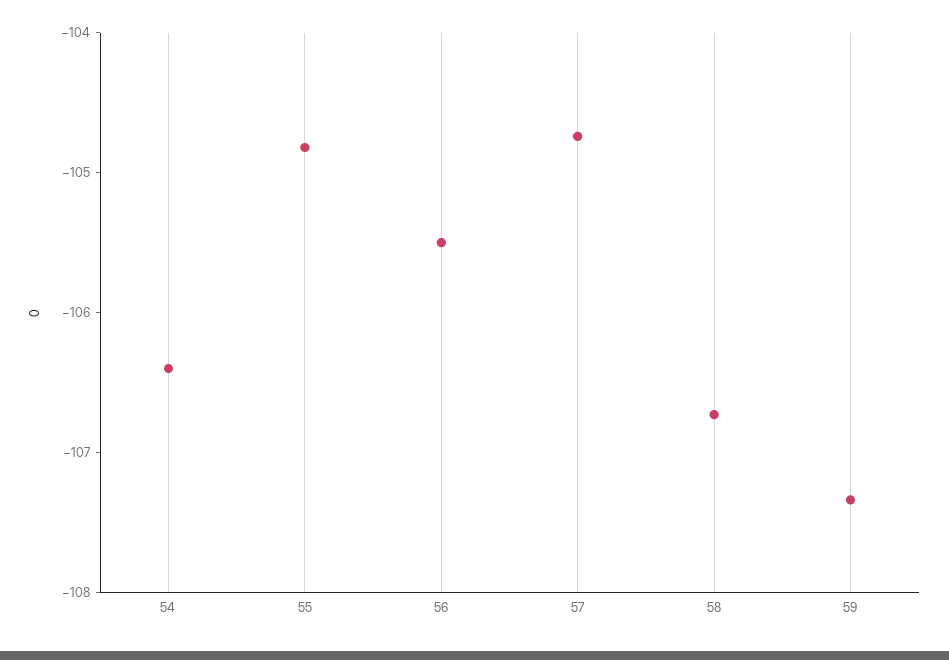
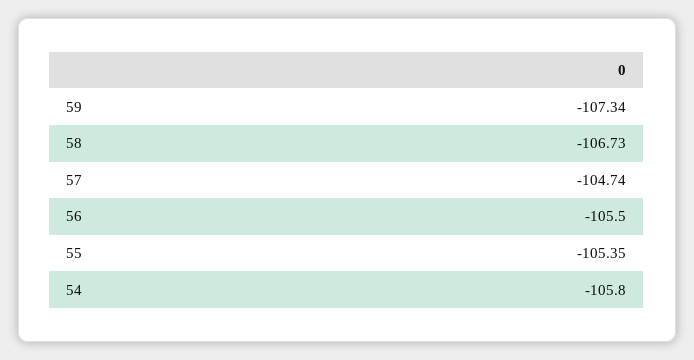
  {
-   "54": -106.4,
+   "54": -105.8,
-   "55": -104.8,
+   "55": -105.35,
    "56": -105.5,
    "57": -104.74,
    "58": -106.73,
    "59": -107.34
  }

